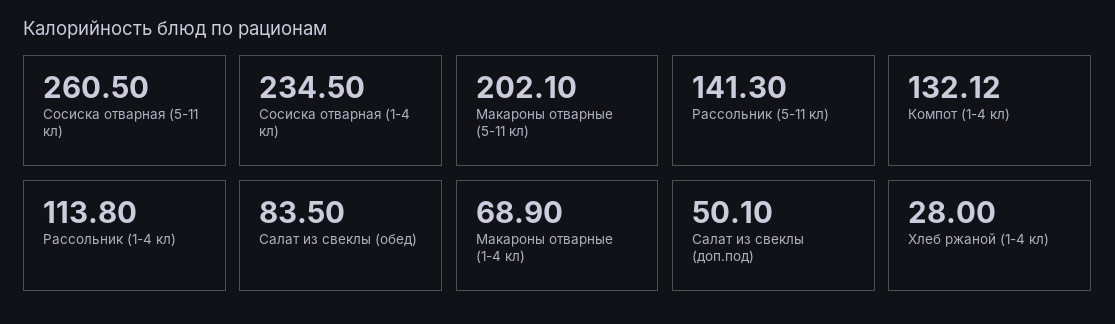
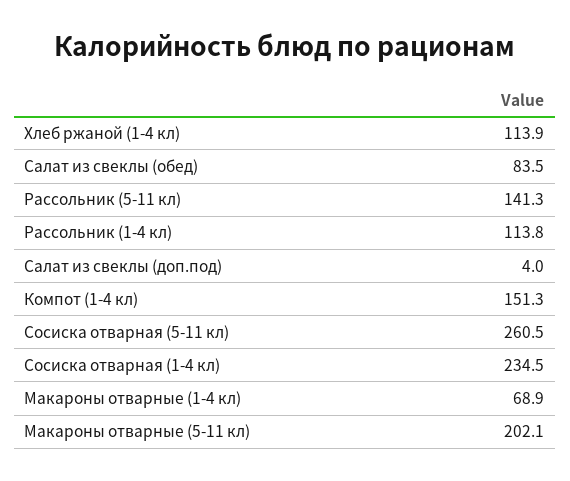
  {
    "Сосиска отварная (5-11 кл)": 260.5,
    "Сосиска отварная (1-4 кл)": 234.5,
    "Макароны отварные (5-11 кл)": 202.1,
    "Рассольник (5-11 кл)": 141.3,
-   "Компот (1-4 кл)": 132.12,
+   "Компот (1-4 кл)": 151.3,
    "Рассольник (1-4 кл)": 113.8,
    "Салат из свеклы (обед)": 83.5,
    "Макароны отварные (1-4 кл)": 68.9,
-   "Салат из свеклы (доп.под)": 50.1,
+   "Салат из свеклы (доп.под)": 4,
-   "Хлеб ржаной (1-4 кл)": 28
+   "Хлеб ржаной (1-4 кл)": 113.9
  }

